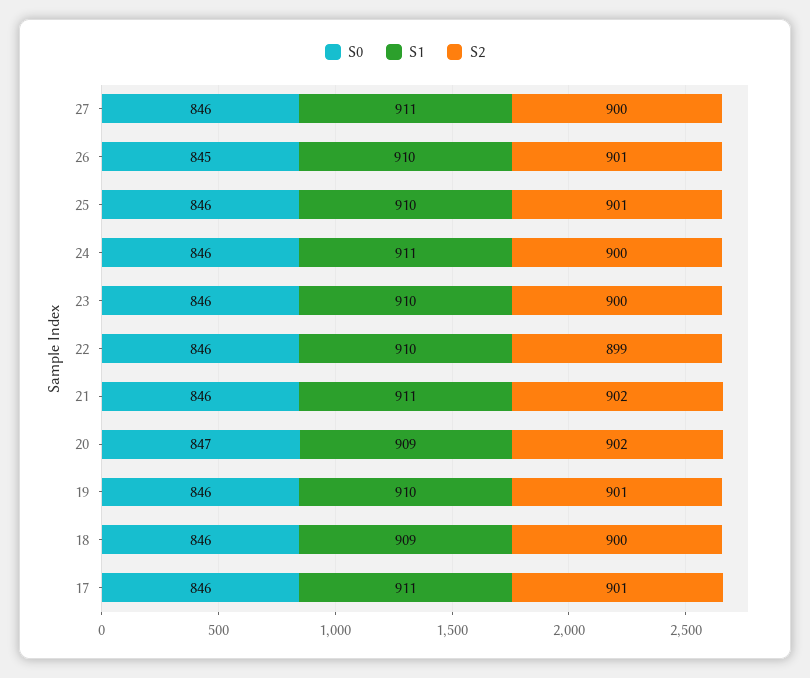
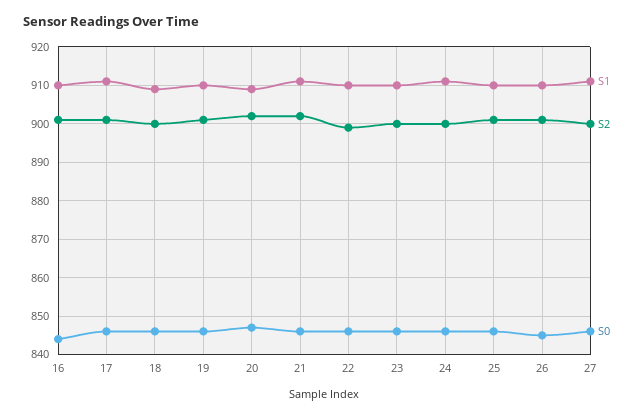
  {
    "S0": {
      "27": 846,
      "26": 845,
      "25": 846,
      "24": 846,
      "23": 846,
      "22": 846,
      "21": 846,
      "20": 847,
      "19": 846,
      "18": 846,
-     "17": 846
+     "17": 846,
+     "16": 845
    },
    "S1": {
      "27": 911,
      "26": 910,
      "25": 910,
      "24": 911,
      "23": 910,
      "22": 910,
      "21": 911,
      "20": 909,
      "19": 910,
      "18": 909,
-     "17": 911
+     "17": 911,
+     "16": 910
    },
    "S2": {
      "27": 900,
      "26": 901,
      "25": 901,
      "24": 900,
      "23": 900,
      "22": 899,
      "21": 902,
      "20": 902,
      "19": 901,
      "18": 900,
-     "17": 901
+     "17": 901,
+     "16": 900
    }
  }

